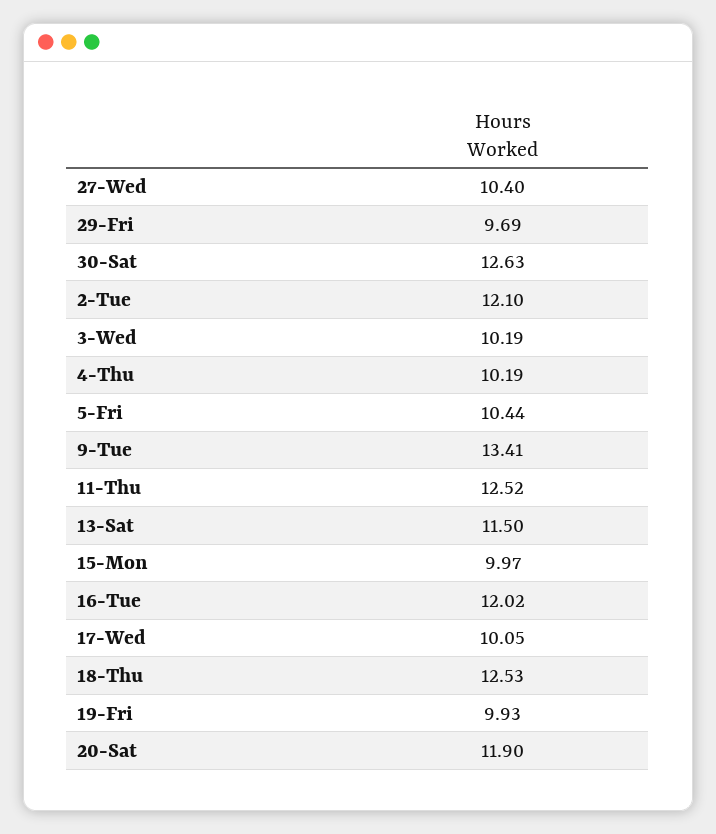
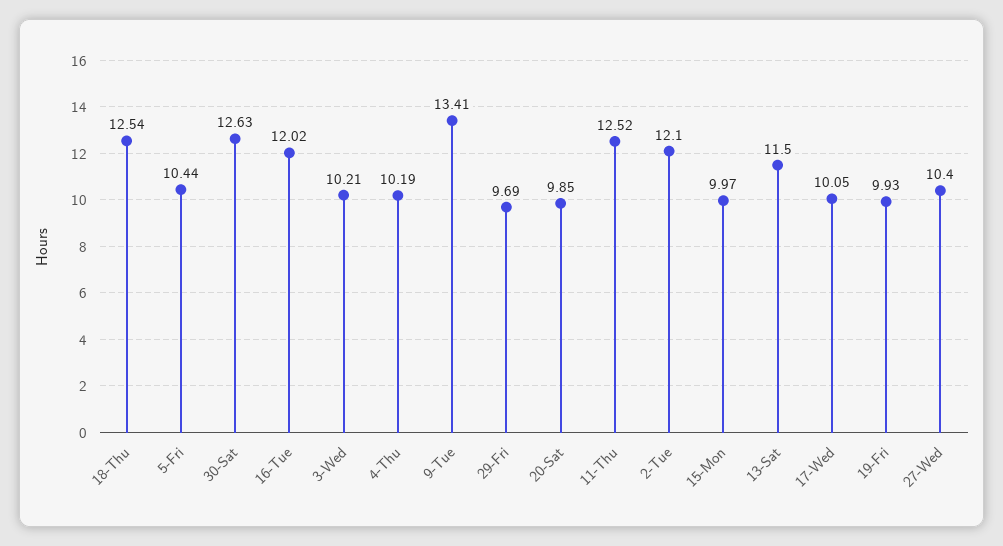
  {
    "27-Wed": 10.4,
    "29-Fri": 9.69,
    "30-Sat": 12.63,
    "2-Tue": 12.1,
-   "3-Wed": 10.19,
+   "3-Wed": 10.21,
    "4-Thu": 10.19,
    "5-Fri": 10.44,
    "9-Tue": 13.41,
    "11-Thu": 12.52,
    "13-Sat": 11.5,
    "15-Mon": 9.97,
    "16-Tue": 12.02,
    "17-Wed": 10.05,
-   "18-Thu": 12.53,
+   "18-Thu": 12.54,
    "19-Fri": 9.93,
-   "20-Sat": 11.9
+   "20-Sat": 9.85
  }

